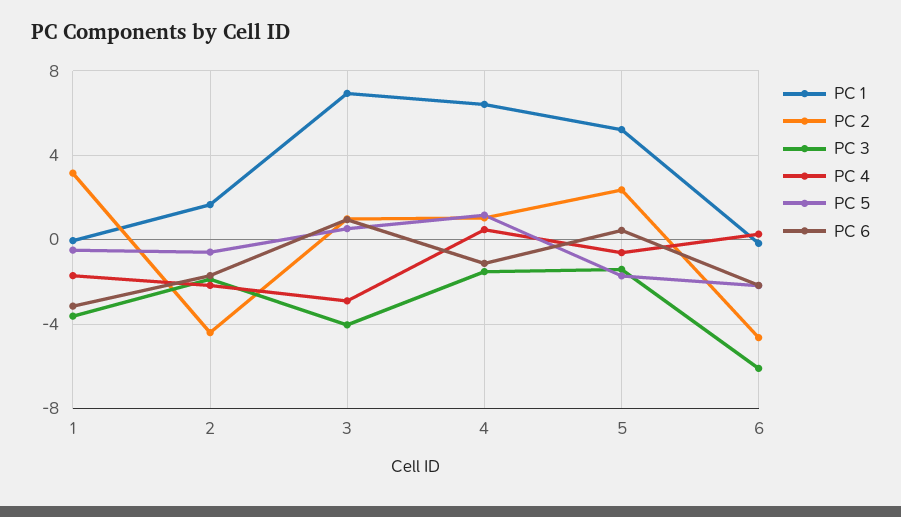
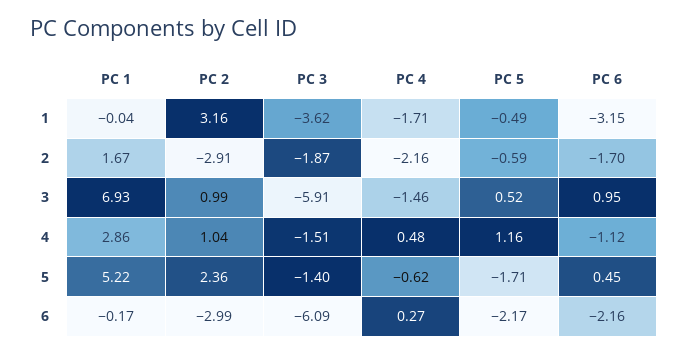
  {
    "PC 1": {
      "1": -0.04,
      "2": 1.67,
      "3": 6.93,
-     "4": 6.5,
+     "4": 2.86,
      "5": 5.22,
      "6": -0.17
    },
    "PC 2": {
      "1": 3.16,
-     "2": -4.5,
+     "2": -2.91,
      "3": 0.99,
      "4": 1.04,
      "5": 2.36,
-     "6": -4.5
+     "6": -2.99
    },
    "PC 3": {
      "1": -3.62,
      "2": -1.87,
-     "3": -4,
+     "3": -5.91,
      "4": -1.51,
      "5": -1.4,
      "6": -6.09
    },
    "PC 4": {
      "1": -1.71,
      "2": -2.16,
-     "3": -3,
+     "3": -1.46,
      "4": 0.48,
      "5": -0.62,
      "6": 0.27
    },
    "PC 5": {
      "1": -0.49,
      "2": -0.59,
      "3": 0.52,
      "4": 1.16,
      "5": -1.71,
      "6": -2.17
    },
    "PC 6": {
      "1": -3.15,
      "2": -1.7,
      "3": 0.95,
      "4": -1.12,
      "5": 0.45,
      "6": -2.16
    }
  }

